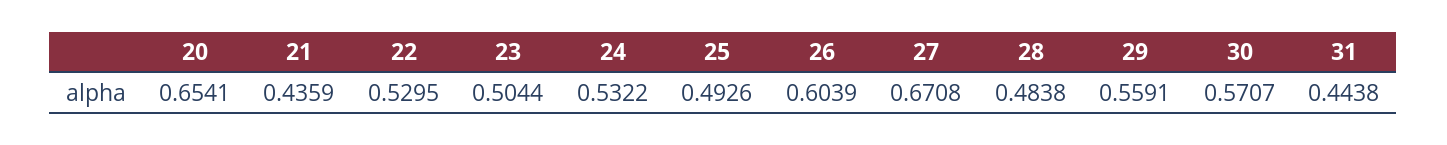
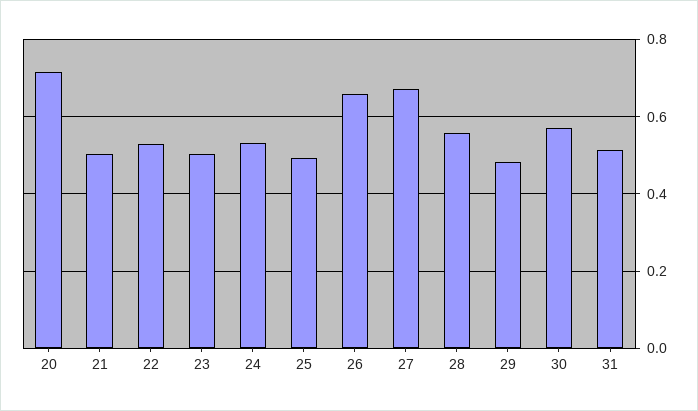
  {
-   "20": 0.6541,
+   "20": 0.72,
-   "21": 0.4359,
+   "21": 0.5,
    "22": 0.5295,
    "23": 0.5044,
    "24": 0.5322,
    "25": 0.4926,
-   "26": 0.6039,
+   "26": 0.66,
    "27": 0.6708,
-   "28": 0.4838,
+   "28": 0.56,
-   "29": 0.5591,
+   "29": 0.48,
    "30": 0.5707,
-   "31": 0.4438
+   "31": 0.52
  }

